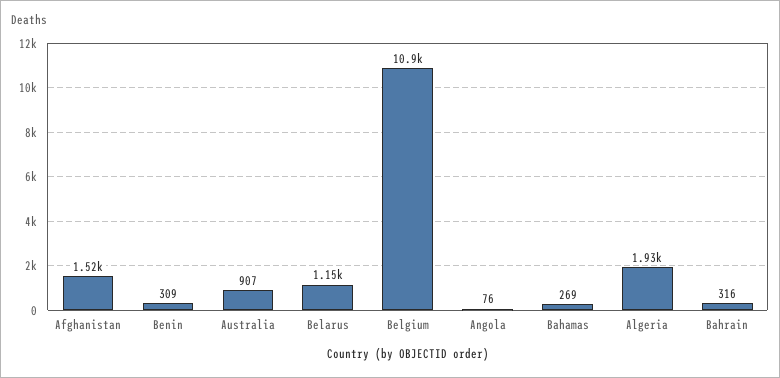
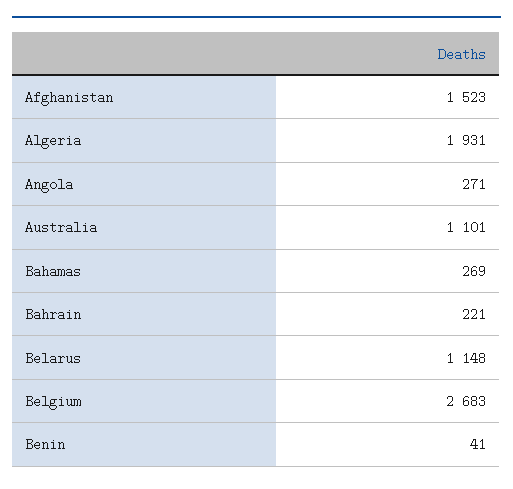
  {
    "Afghanistan": 1523,
-   "Benin": 309,
+   "Benin": 41,
-   "Australia": 907,
+   "Australia": 1101,
    "Belarus": 1148,
-   "Belgium": 10900,
+   "Belgium": 2683,
-   "Angola": 76,
+   "Angola": 271,
    "Bahamas": 269,
    "Algeria": 1931,
-   "Bahrain": 316
+   "Bahrain": 221
  }

